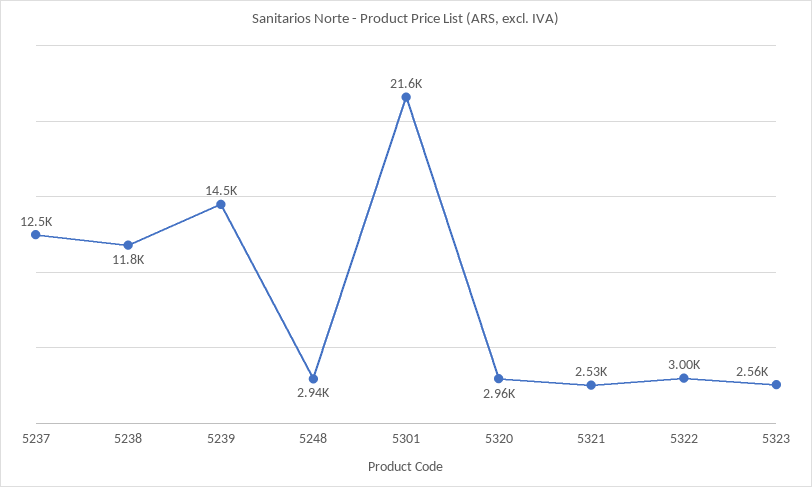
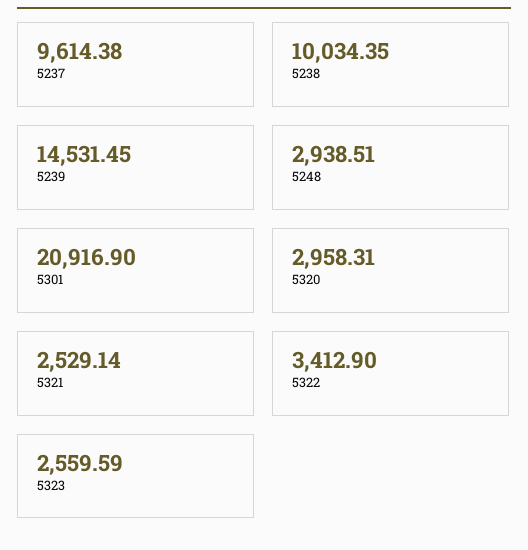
  {
-   "5237": 12500,
+   "5237": 9614.38,
-   "5238": 11800,
+   "5238": 10034.35,
    "5239": 14531.45,
    "5248": 2938.51,
-   "5301": 21600,
+   "5301": 20916.9,
    "5320": 2958.31,
    "5321": 2529.14,
-   "5322": 3000,
+   "5322": 3412.9,
    "5323": 2559.59
  }

